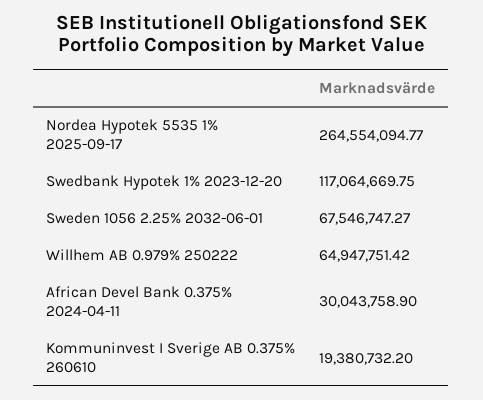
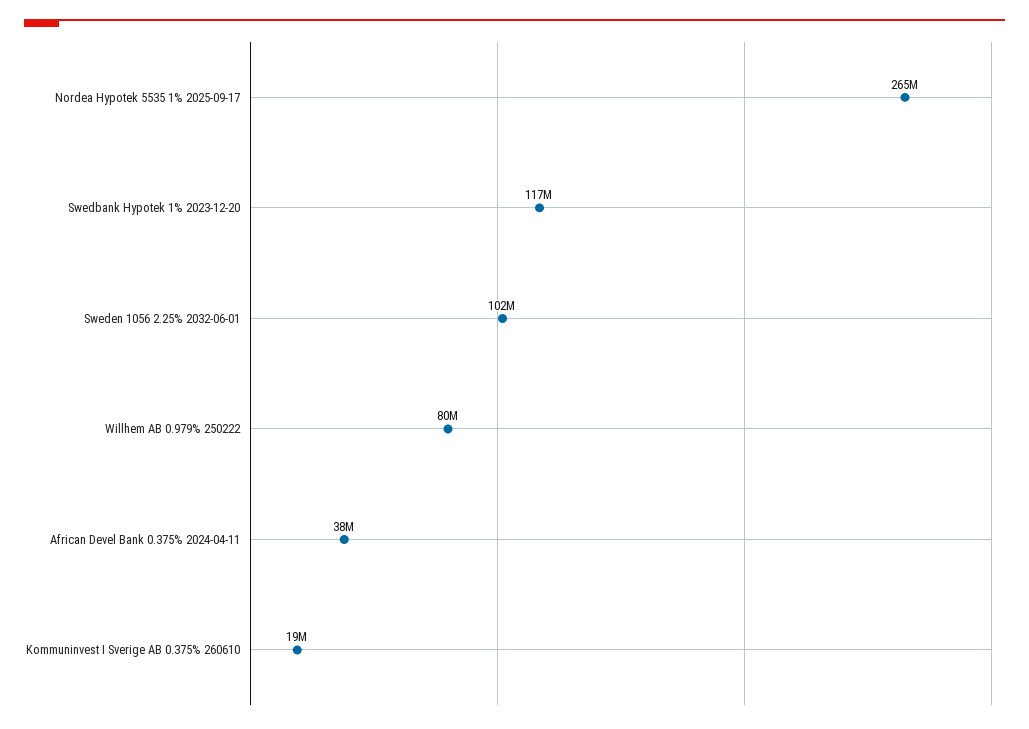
  {
    "Nordea Hypotek 5535 1% 2025-09-17": 264554094.77,
    "Swedbank Hypotek 1% 2023-12-20": 117064669.75,
-   "Sweden 1056 2.25% 2032-06-01": 67546747.27,
+   "Sweden 1056 2.25% 2032-06-01": 102000000,
-   "Willhem AB 0.979% 250222": 64947751.42,
+   "Willhem AB 0.979% 250222": 80000000,
-   "African Devel Bank 0.375% 2024-04-11": 30043758.9,
+   "African Devel Bank 0.375% 2024-04-11": 38000000,
    "Kommuninvest I Sverige AB 0.375% 260610": 19380732.2
  }

